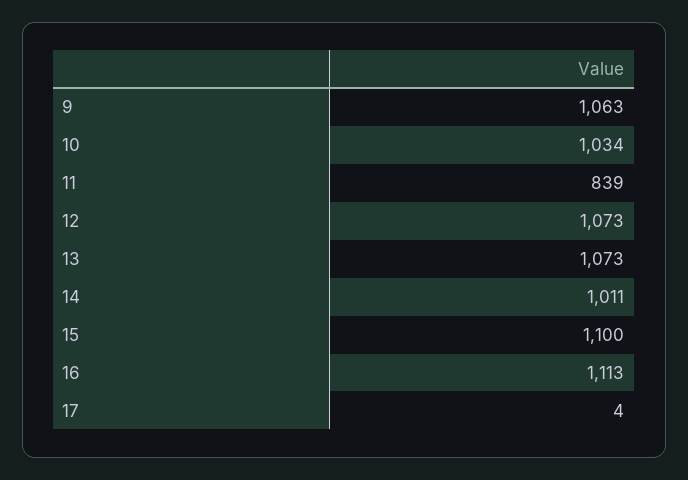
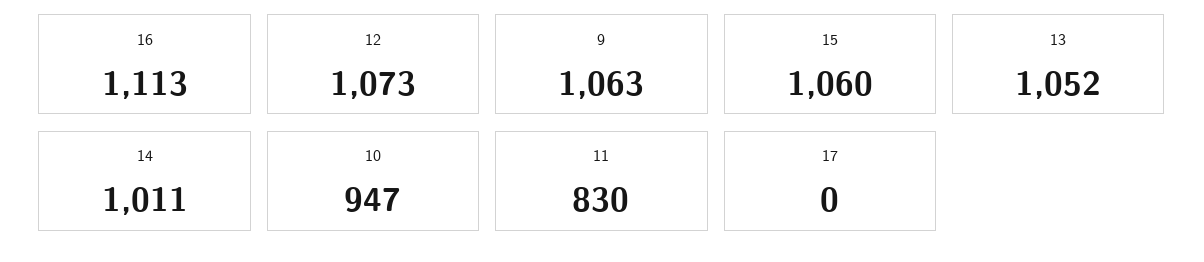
  {
    "9": 1063,
-   "10": 1034,
+   "10": 947,
-   "11": 839,
+   "11": 830,
    "12": 1073,
-   "13": 1073,
+   "13": 1052,
    "14": 1011,
-   "15": 1100,
+   "15": 1060,
    "16": 1113,
-   "17": 4
+   "17": 0
  }

